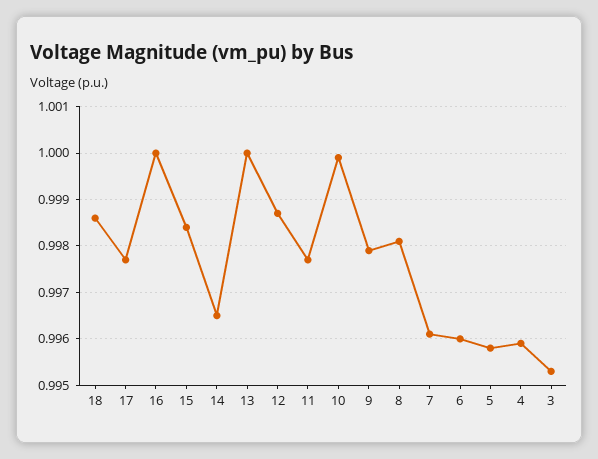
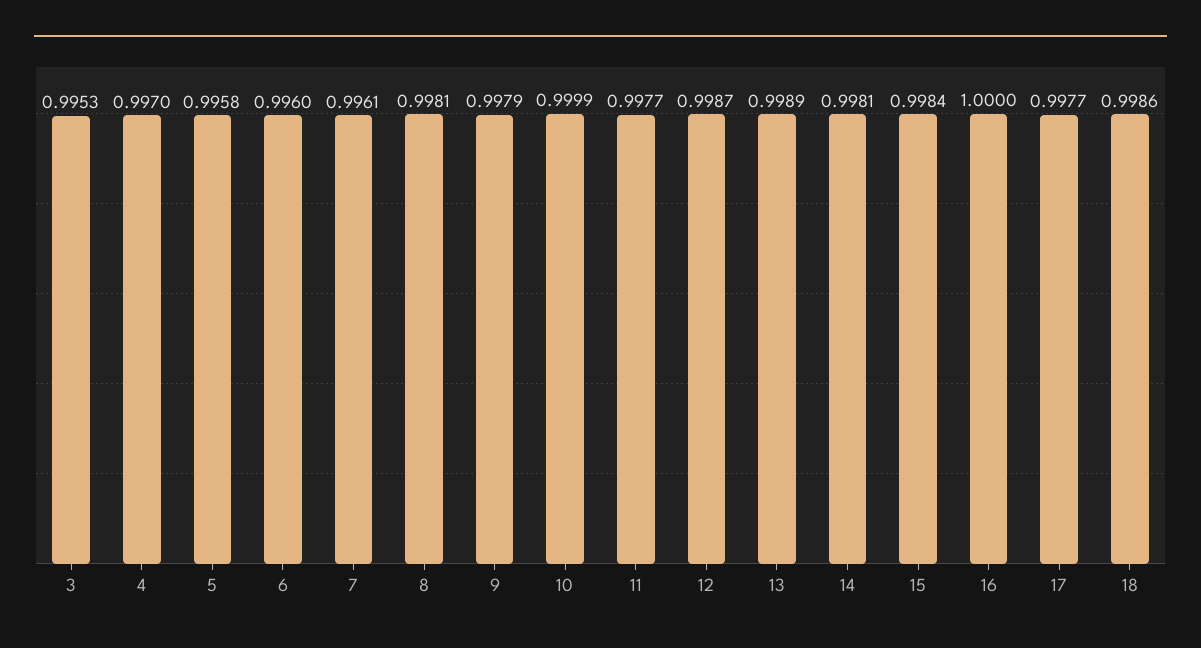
  {
    "18": 0.9986,
    "17": 0.9977,
    "16": 1,
    "15": 0.9984,
-   "14": 0.9965,
+   "14": 0.9981,
-   "13": 1,
+   "13": 0.9989,
    "12": 0.9987,
    "11": 0.9977,
    "10": 0.9999,
    "9": 0.9979,
    "8": 0.9981,
    "7": 0.9961,
    "6": 0.996,
    "5": 0.9958,
-   "4": 0.996,
+   "4": 0.997,
    "3": 0.9953
  }

